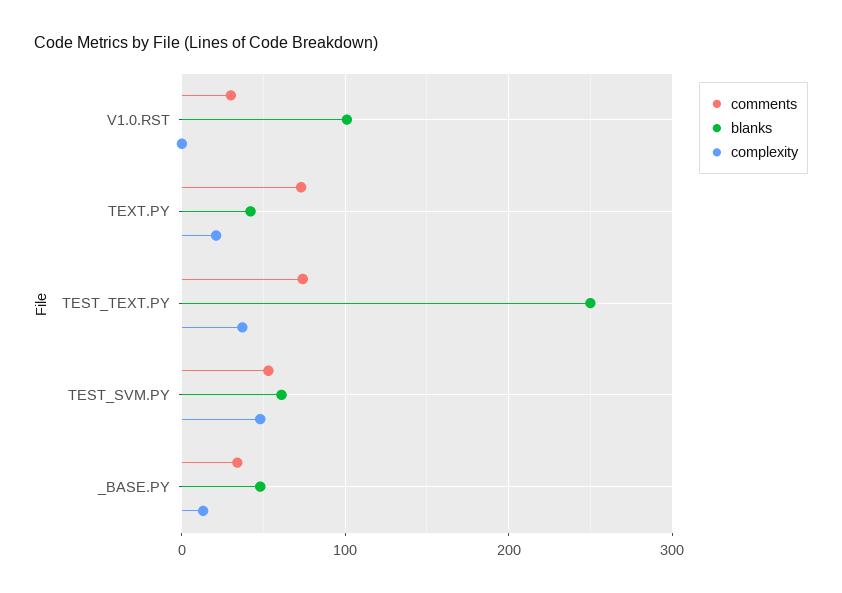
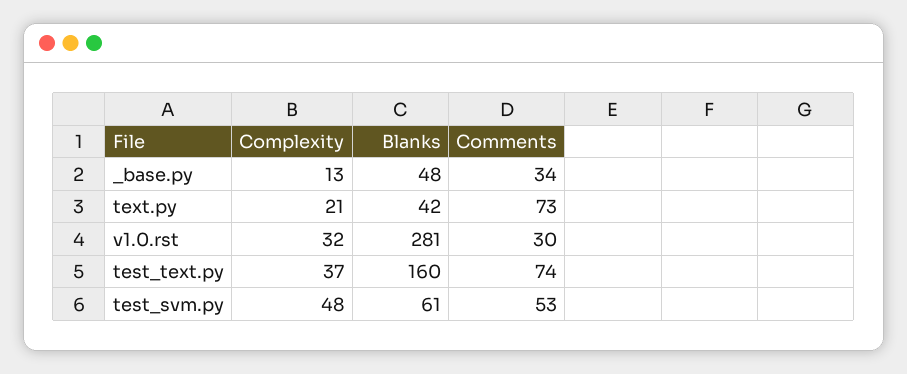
  {
    "comments": {
      "V1.0.RST": 30,
      "TEXT.PY": 73,
      "TEST_TEXT.PY": 74,
      "TEST_SVM.PY": 53,
      "_BASE.PY": 34
    },
    "blanks": {
-     "V1.0.RST": 100,
+     "V1.0.RST": 281,
      "TEXT.PY": 42,
-     "TEST_TEXT.PY": 250,
+     "TEST_TEXT.PY": 160,
      "TEST_SVM.PY": 61,
      "_BASE.PY": 48
    },
    "complexity": {
-     "V1.0.RST": 0,
+     "V1.0.RST": 32,
      "TEXT.PY": 21,
      "TEST_TEXT.PY": 37,
      "TEST_SVM.PY": 48,
      "_BASE.PY": 13
    }
  }

